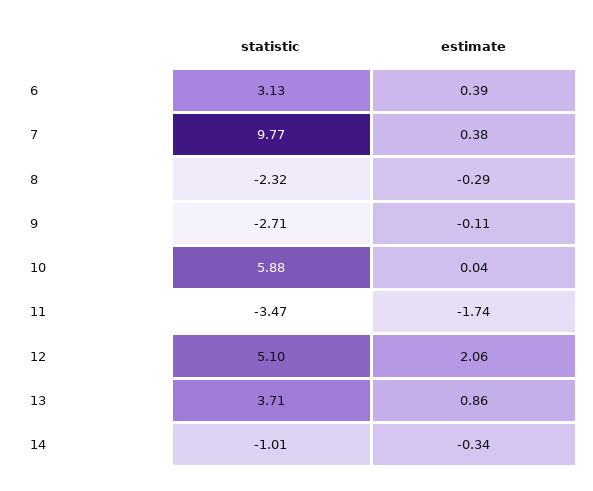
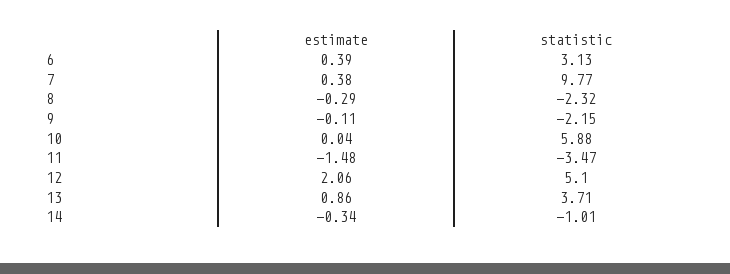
  {
    "statistic": {
      "6": 3.13,
      "7": 9.77,
      "8": -2.32,
-     "9": -2.71,
+     "9": -2.15,
      "10": 5.88,
      "11": -3.47,
      "12": 5.1,
      "13": 3.71,
      "14": -1.01
    },
    "estimate": {
      "6": 0.39,
      "7": 0.38,
      "8": -0.29,
      "9": -0.11,
      "10": 0.04,
-     "11": -1.74,
+     "11": -1.48,
      "12": 2.06,
      "13": 0.86,
      "14": -0.34
    }
  }

